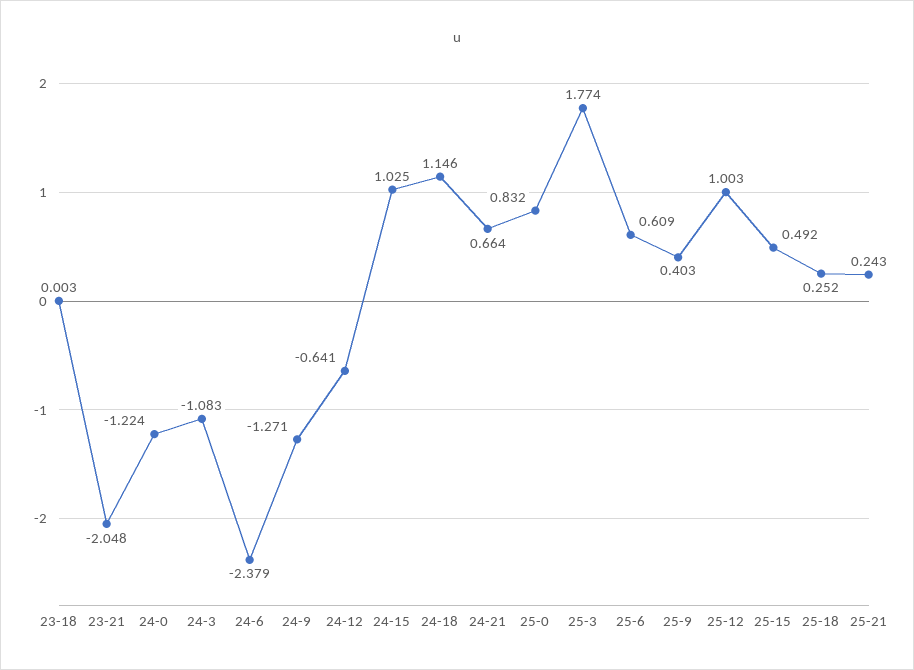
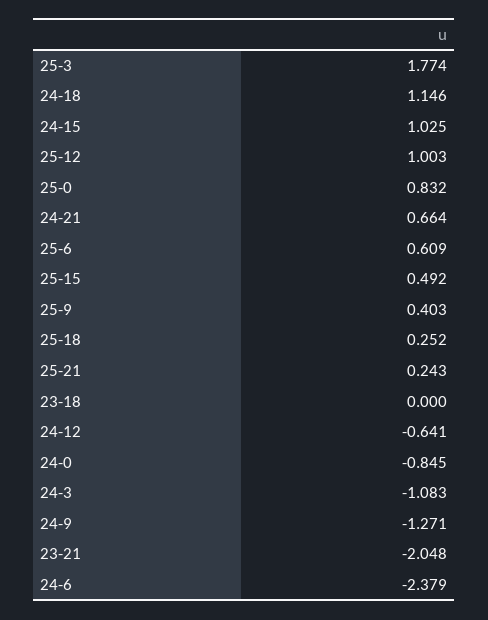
  {
-   "23-18": 0.003,
+   "23-18": 0,
    "23-21": -2.048,
-   "24-0": -1.224,
+   "24-0": -0.845,
    "24-3": -1.083,
    "24-6": -2.379,
    "24-9": -1.271,
    "24-12": -0.641,
    "24-15": 1.025,
    "24-18": 1.146,
    "24-21": 0.664,
    "25-0": 0.832,
    "25-3": 1.774,
    "25-6": 0.609,
    "25-9": 0.403,
    "25-12": 1.003,
    "25-15": 0.492,
    "25-18": 0.252,
    "25-21": 0.243
  }

